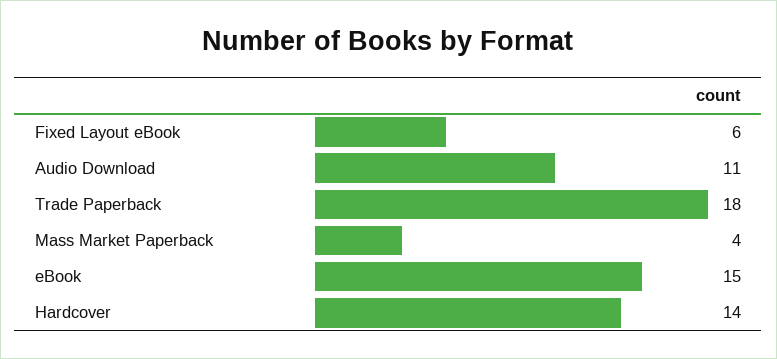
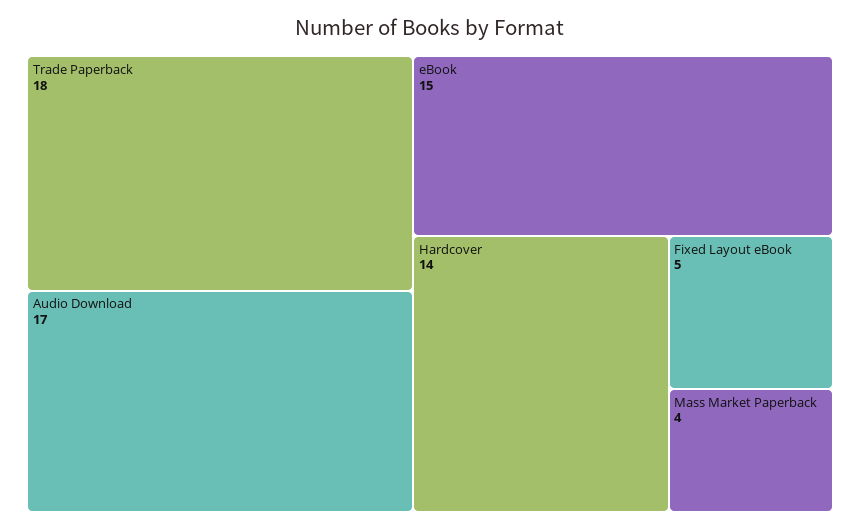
  {
-   "Fixed Layout eBook": 6,
+   "Fixed Layout eBook": 5,
-   "Audio Download": 11,
+   "Audio Download": 17,
    "Trade Paperback": 18,
    "Mass Market Paperback": 4,
    "eBook": 15,
    "Hardcover": 14
  }

